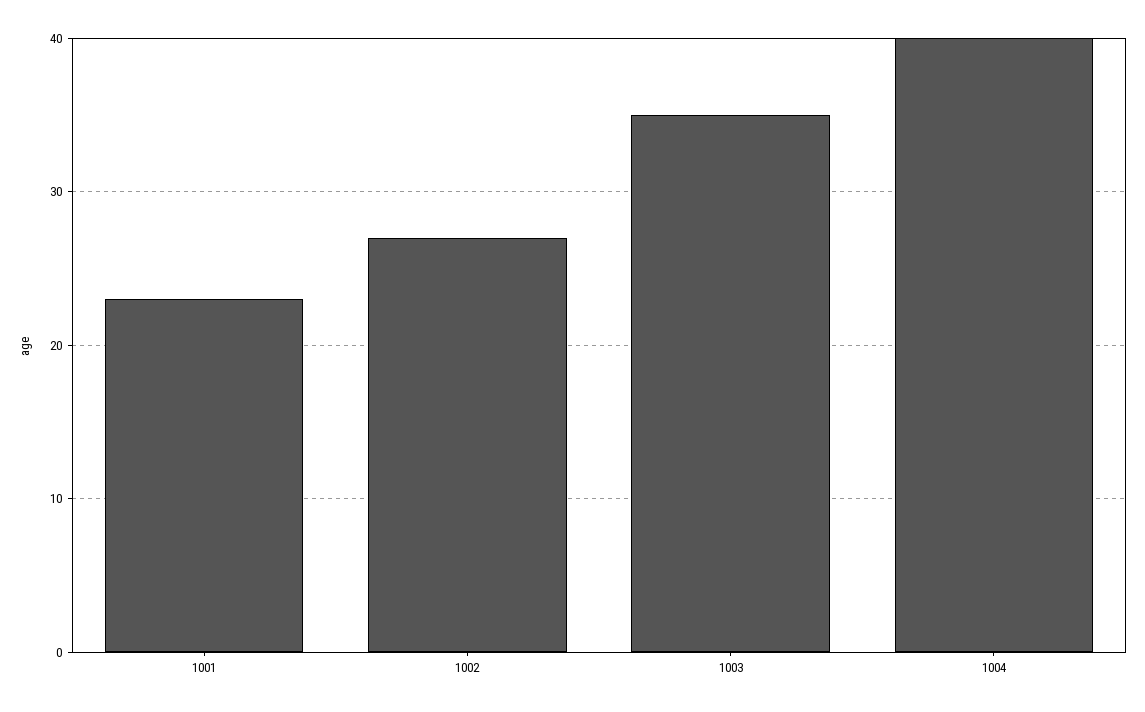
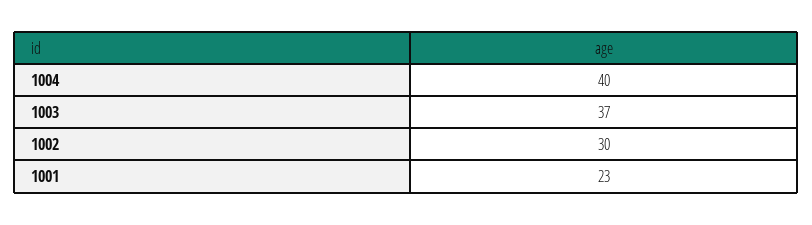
  {
    "1001": 23,
-   "1002": 27,
+   "1002": 30,
-   "1003": 35,
+   "1003": 37,
    "1004": 40
  }

